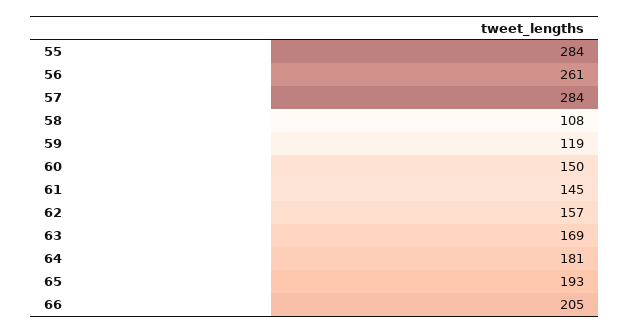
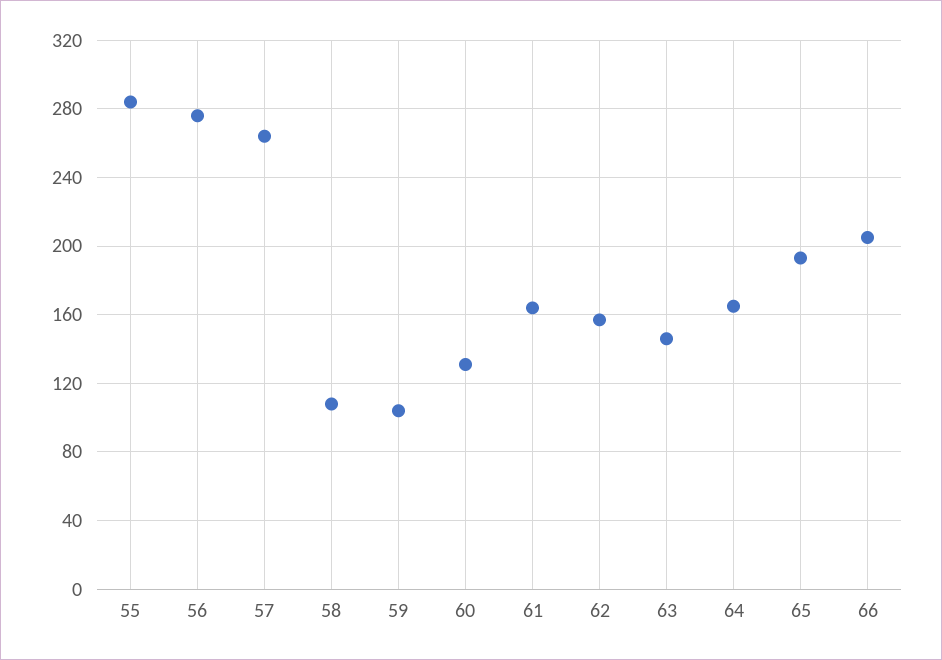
  {
    "55": 284,
-   "56": 261,
+   "56": 275,
-   "57": 284,
+   "57": 265,
    "58": 108,
-   "59": 119,
+   "59": 105,
-   "60": 150,
+   "60": 130,
-   "61": 145,
+   "61": 165,
    "62": 157,
-   "63": 169,
+   "63": 145,
-   "64": 181,
+   "64": 165,
    "65": 193,
    "66": 205
  }

